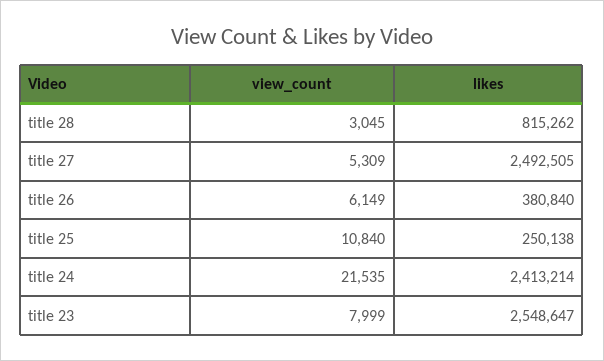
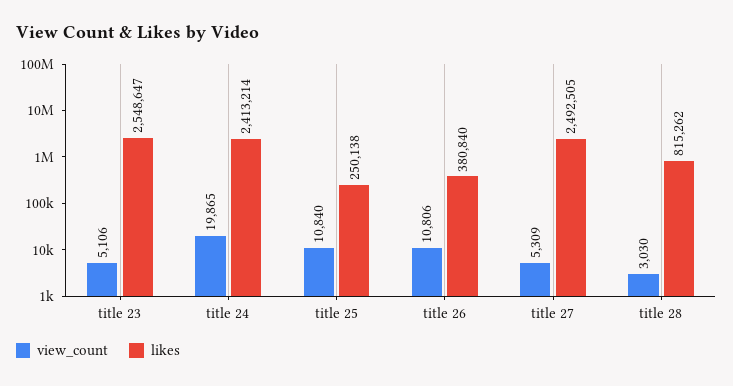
  {
    "view_count": {
-     "title 28": 3045,
+     "title 28": 3030,
      "title 27": 5309,
-     "title 26": 6149,
+     "title 26": 10806,
      "title 25": 10840,
-     "title 24": 21535,
+     "title 24": 19865,
-     "title 23": 7999
+     "title 23": 5106
    },
    "likes": {
      "title 28": 815262,
      "title 27": 2492505,
      "title 26": 380840,
      "title 25": 250138,
      "title 24": 2413214,
      "title 23": 2548647
    }
  }

